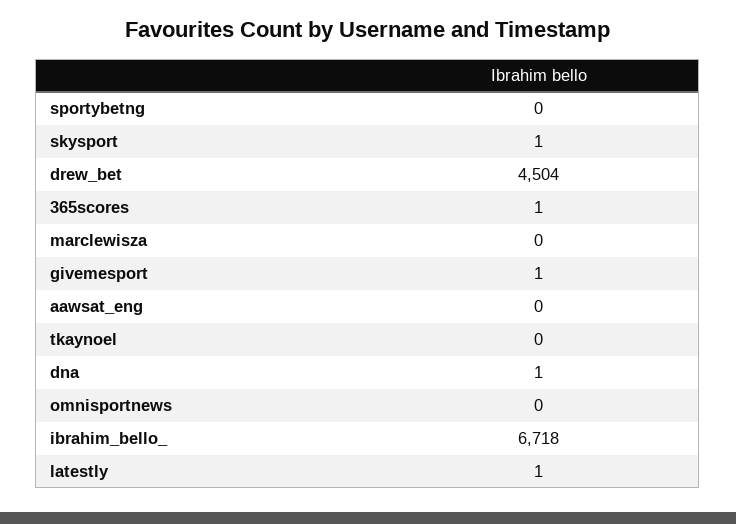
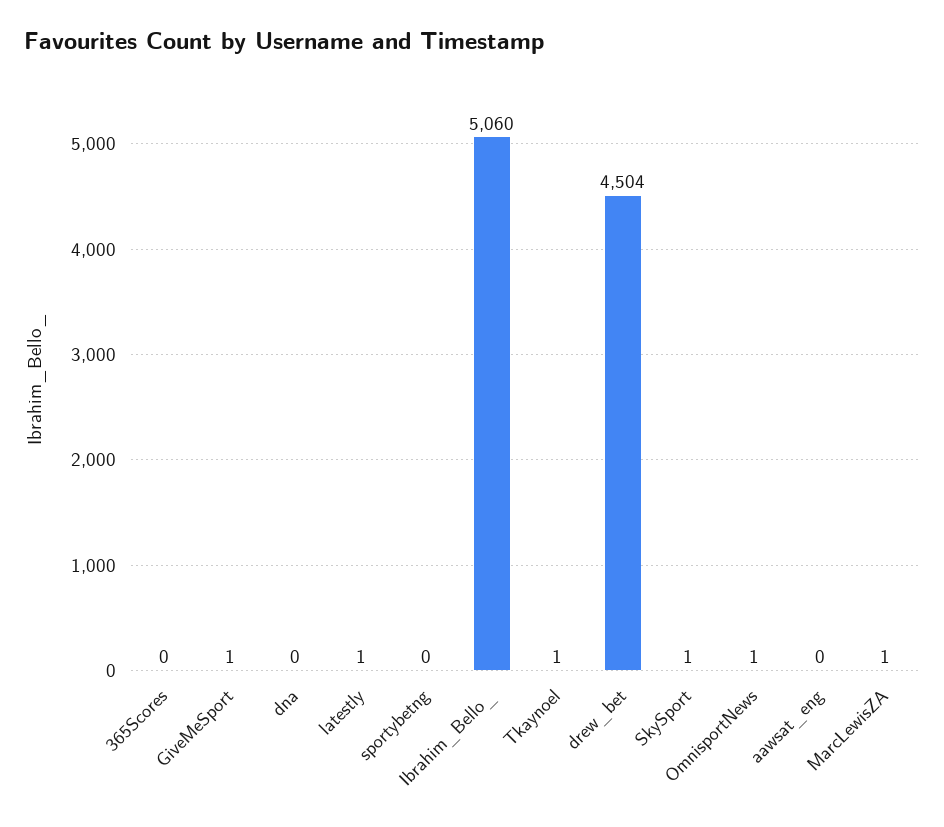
  {
    "sportybetng": 0,
    "skysport": 1,
    "drew_bet": 4504,
-   "365scores": 1,
+   "365scores": 0,
-   "marclewisza": 0,
+   "marclewisza": 1,
    "givemesport": 1,
    "aawsat_eng": 0,
-   "tkaynoel": 0,
+   "tkaynoel": 1,
-   "dna": 1,
+   "dna": 0,
-   "omnisportnews": 0,
+   "omnisportnews": 1,
-   "ibrahim_bello_": 6718,
+   "ibrahim_bello_": 5060,
    "latestly": 1
  }

